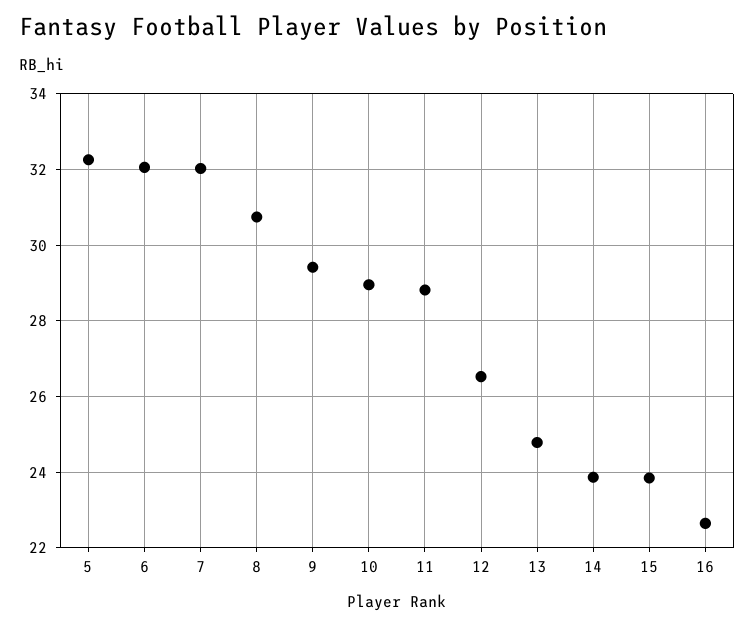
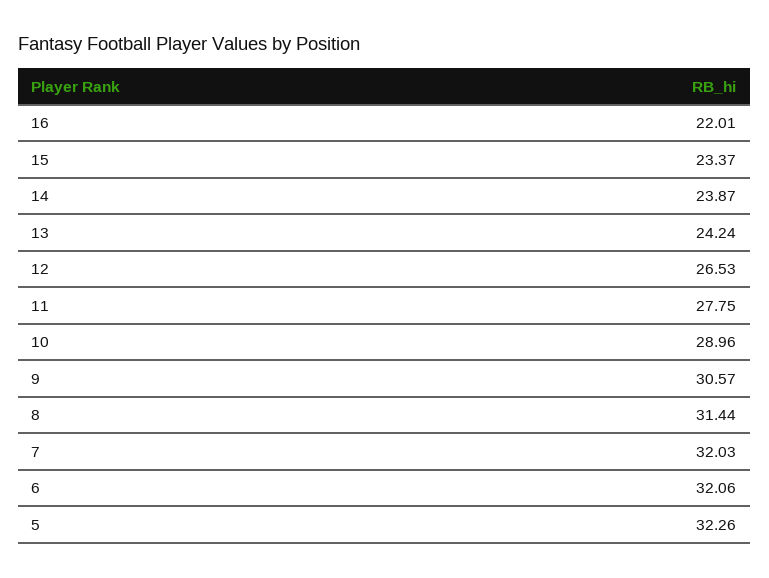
  {
    "5": 32.26,
    "6": 32.06,
    "7": 32.03,
-   "8": 30.8,
+   "8": 31.44,
-   "9": 29.4,
+   "9": 30.57,
    "10": 28.96,
-   "11": 28.8,
+   "11": 27.75,
    "12": 26.53,
-   "13": 24.8,
+   "13": 24.24,
    "14": 23.87,
-   "15": 23.8,
+   "15": 23.37,
-   "16": 22.6
+   "16": 22.01
  }

